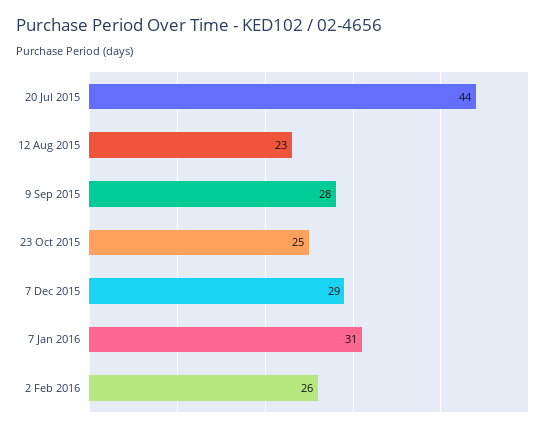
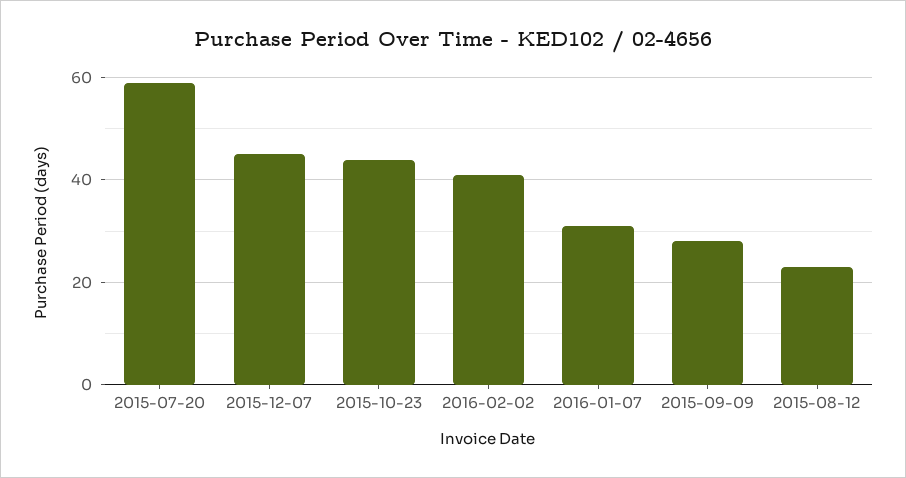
  {
-   "20 Jul 2015": 44,
+   "20 Jul 2015": 60,
    "12 Aug 2015": 23,
    "9 Sep 2015": 28,
-   "23 Oct 2015": 25,
+   "23 Oct 2015": 45,
-   "7 Dec 2015": 29,
+   "7 Dec 2015": 45,
    "7 Jan 2016": 31,
-   "2 Feb 2016": 26
+   "2 Feb 2016": 40
  }

